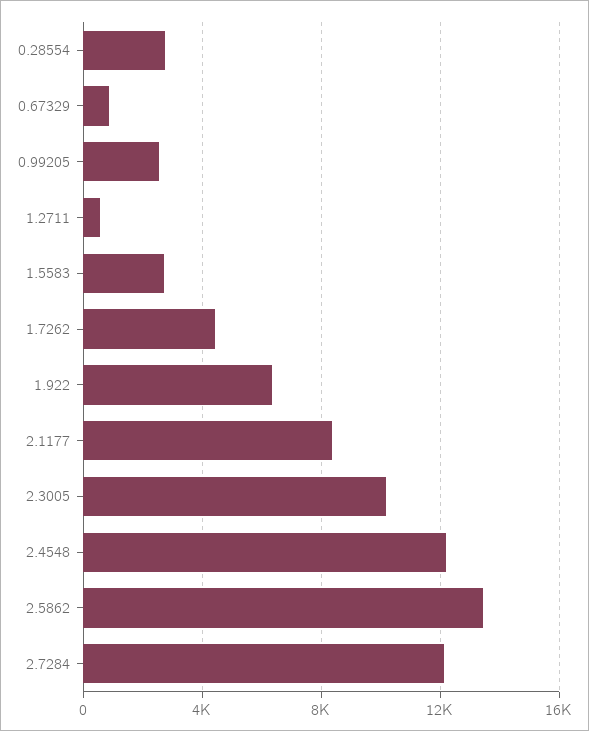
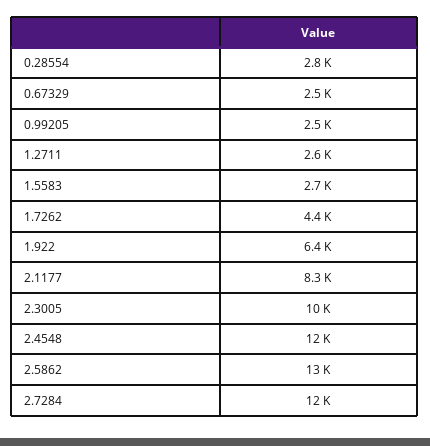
  {
    "0.28554": 2800,
-   "0.67329": 1000,
+   "0.67329": 2500,
    "0.99205": 2500,
-   "1.2711": 500,
+   "1.2711": 2600,
    "1.5583": 2700,
    "1.7262": 4400,
    "1.922": 6400,
    "2.1177": 8300,
    "2.3005": 10000,
    "2.4548": 12000,
    "2.5862": 13000,
    "2.7284": 12000
  }

